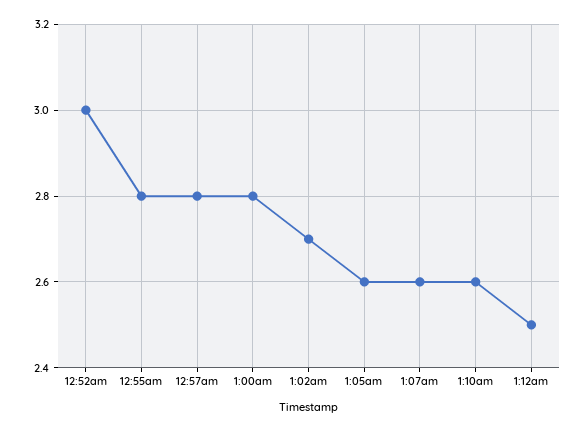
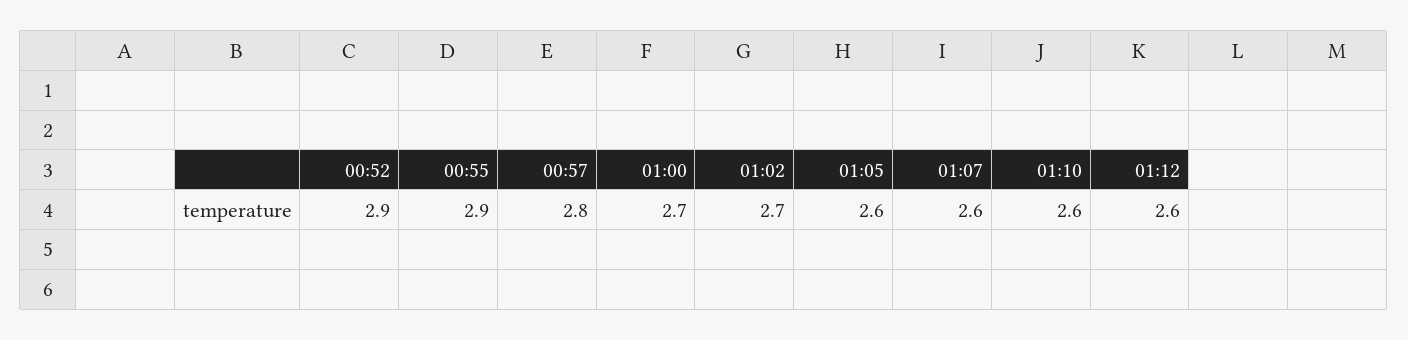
  {
-   "12:52am": 3,
+   "12:52am": 2.9,
-   "12:55am": 2.8,
+   "12:55am": 2.9,
    "12:57am": 2.8,
-   "1:00am": 2.8,
+   "1:00am": 2.7,
    "1:02am": 2.7,
    "1:05am": 2.6,
    "1:07am": 2.6,
    "1:10am": 2.6,
-   "1:12am": 2.5
+   "1:12am": 2.6
  }

